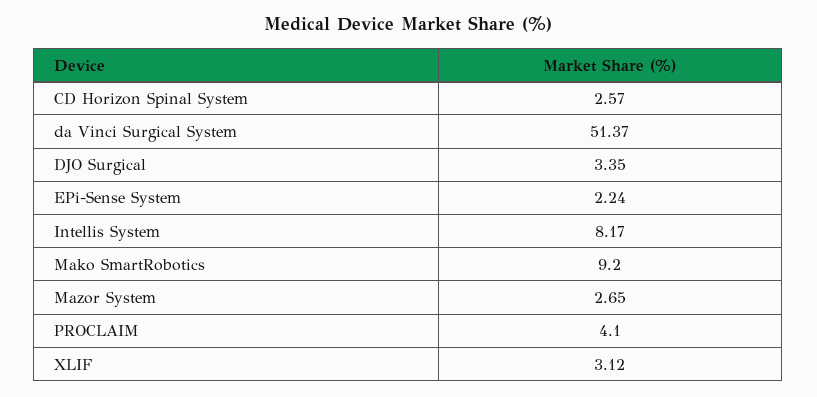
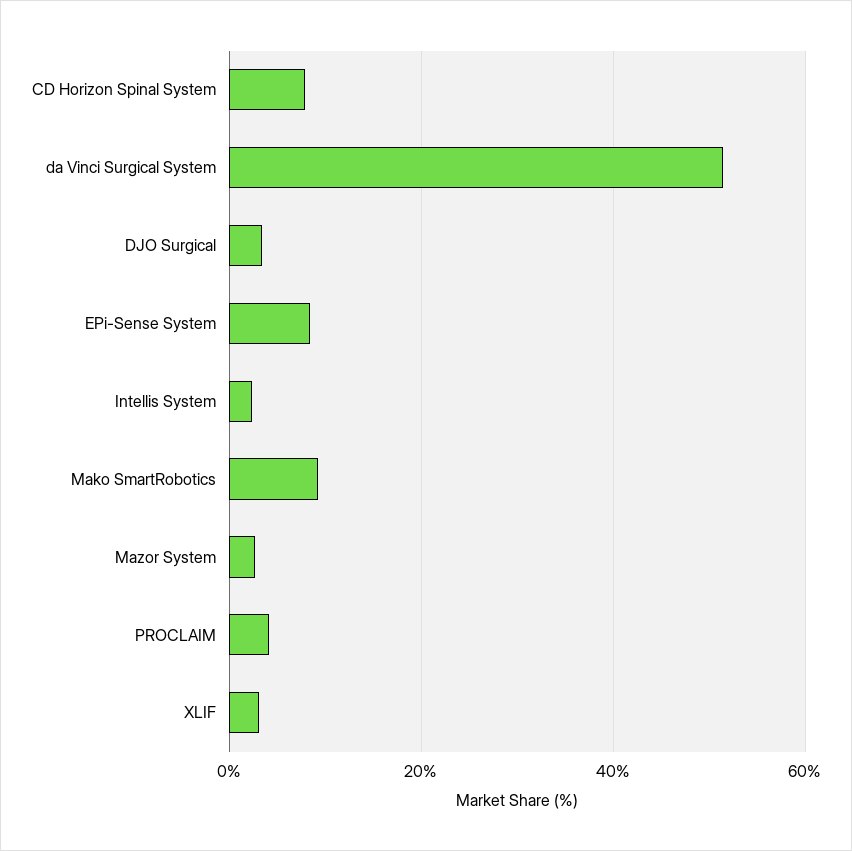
  {
-   "CD Horizon Spinal System": 2.57,
+   "CD Horizon Spinal System": 8,
    "da Vinci Surgical System": 51.37,
    "DJO Surgical": 3.35,
-   "EPi-Sense System": 2.24,
+   "EPi-Sense System": 8,
-   "Intellis System": 8.17,
+   "Intellis System": 2,
    "Mako SmartRobotics": 9.2,
    "Mazor System": 2.65,
    "PROCLAIM": 4.1,
    "XLIF": 3.12
  }

